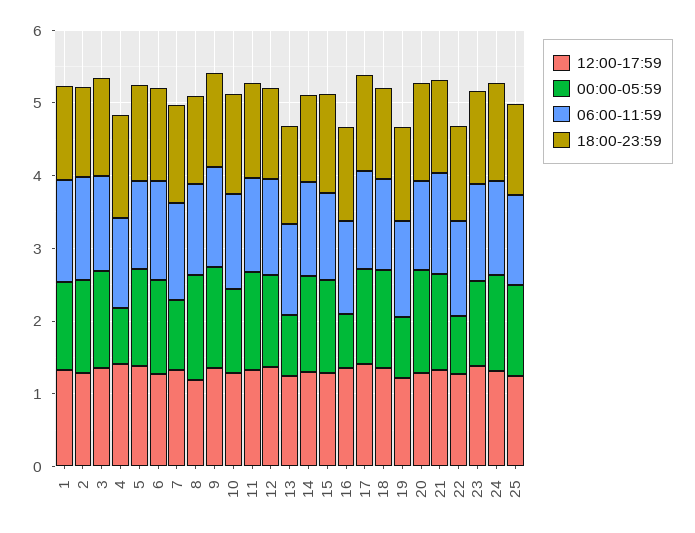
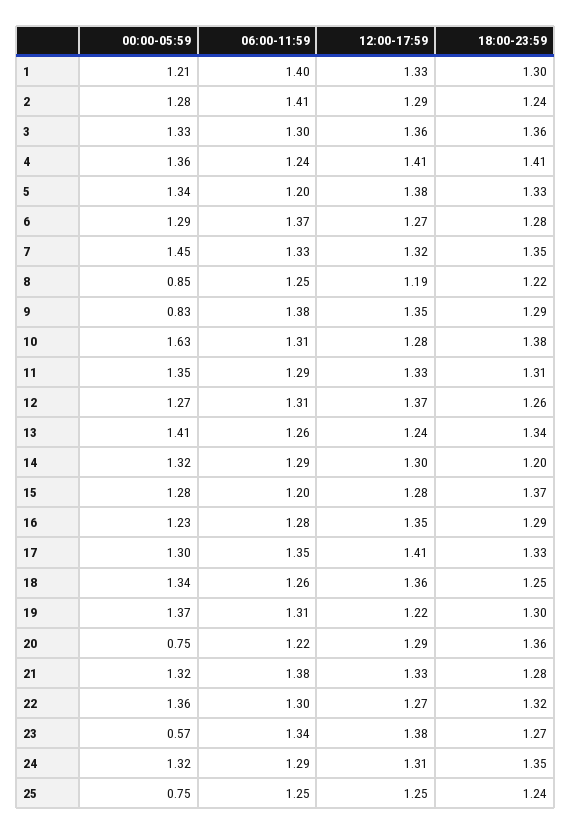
  {
    "12:00-17:59": {
      "1": 1.33,
      "2": 1.29,
      "3": 1.36,
      "4": 1.41,
      "5": 1.38,
      "6": 1.27,
      "7": 1.32,
      "8": 1.19,
      "9": 1.35,
      "10": 1.28,
      "11": 1.33,
      "12": 1.37,
      "13": 1.24,
      "14": 1.3,
      "15": 1.28,
      "16": 1.35,
      "17": 1.41,
      "18": 1.36,
      "19": 1.22,
      "20": 1.29,
      "21": 1.33,
      "22": 1.27,
      "23": 1.38,
      "24": 1.31,
      "25": 1.25
    },
    "00:00-05:59": {
      "1": 1.21,
      "2": 1.28,
      "3": 1.33,
-     "4": 0.8,
+     "4": 1.36,
      "5": 1.34,
      "6": 1.29,
-     "7": 1,
+     "7": 1.45,
-     "8": 1.4,
+     "8": 0.85,
-     "9": 1.4,
+     "9": 0.83,
-     "10": 1.2,
+     "10": 1.63,
      "11": 1.35,
      "12": 1.27,
-     "13": 0.8,
+     "13": 1.41,
      "14": 1.32,
      "15": 1.28,
-     "16": 0.8,
+     "16": 1.23,
      "17": 1.3,
      "18": 1.34,
-     "19": 0.8,
+     "19": 1.37,
-     "20": 1.4,
+     "20": 0.75,
      "21": 1.32,
-     "22": 0.8,
+     "22": 1.36,
-     "23": 1.2,
+     "23": 0.57,
      "24": 1.32,
-     "25": 1.2
+     "25": 0.75
    },
    "06:00-11:59": {
      "1": 1.4,
      "2": 1.41,
      "3": 1.3,
      "4": 1.24,
      "5": 1.2,
      "6": 1.37,
      "7": 1.33,
      "8": 1.25,
      "9": 1.38,
      "10": 1.31,
      "11": 1.29,
      "12": 1.31,
      "13": 1.26,
      "14": 1.29,
      "15": 1.2,
      "16": 1.28,
      "17": 1.35,
      "18": 1.26,
      "19": 1.31,
      "20": 1.22,
      "21": 1.38,
      "22": 1.3,
      "23": 1.34,
      "24": 1.29,
      "25": 1.25
    },
    "18:00-23:59": {
      "1": 1.3,
      "2": 1.24,
      "3": 1.36,
      "4": 1.41,
      "5": 1.33,
      "6": 1.28,
      "7": 1.35,
      "8": 1.22,
      "9": 1.29,
      "10": 1.38,
      "11": 1.31,
      "12": 1.26,
      "13": 1.34,
      "14": 1.2,
      "15": 1.37,
      "16": 1.29,
      "17": 1.33,
      "18": 1.25,
      "19": 1.3,
      "20": 1.36,
      "21": 1.28,
      "22": 1.32,
      "23": 1.27,
      "24": 1.35,
      "25": 1.24
    }
  }

